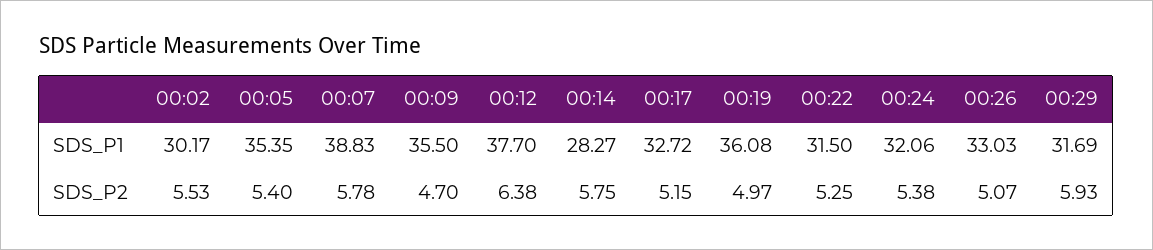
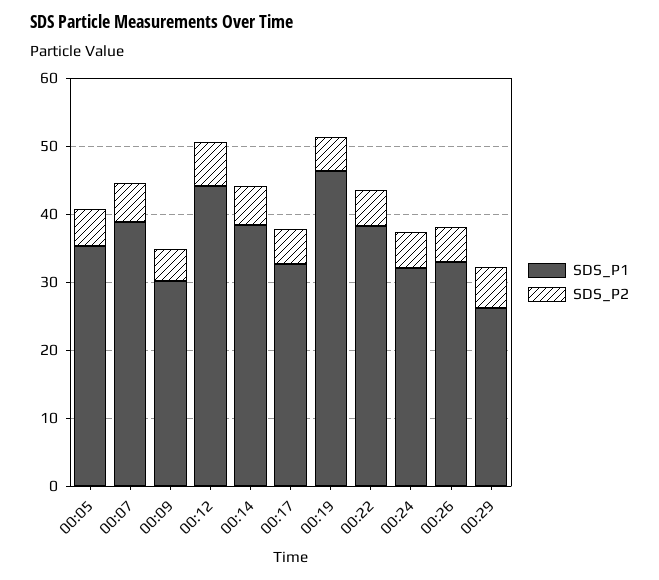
  {
    "SDS_P1": {
-     "00:02": 30.17,
      "00:05": 35.35,
      "00:07": 38.83,
-     "00:09": 35.5,
+     "00:09": 30,
-     "00:12": 37.7,
+     "00:12": 44,
-     "00:14": 28.27,
+     "00:14": 38,
      "00:17": 32.72,
-     "00:19": 36.08,
+     "00:19": 46,
-     "00:22": 31.5,
+     "00:22": 38,
      "00:24": 32.06,
      "00:26": 33.03,
-     "00:29": 31.69
+     "00:29": 26
    },
    "SDS_P2": {
-     "00:02": 5.53,
      "00:05": 5.4,
      "00:07": 5.78,
      "00:09": 4.7,
      "00:12": 6.38,
      "00:14": 5.75,
      "00:17": 5.15,
      "00:19": 4.97,
      "00:22": 5.25,
      "00:24": 5.38,
      "00:26": 5.07,
      "00:29": 5.93
    }
  }

